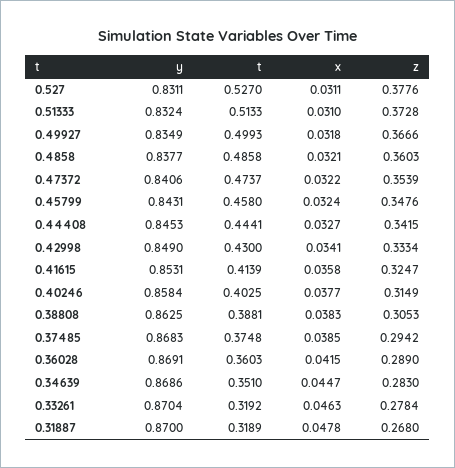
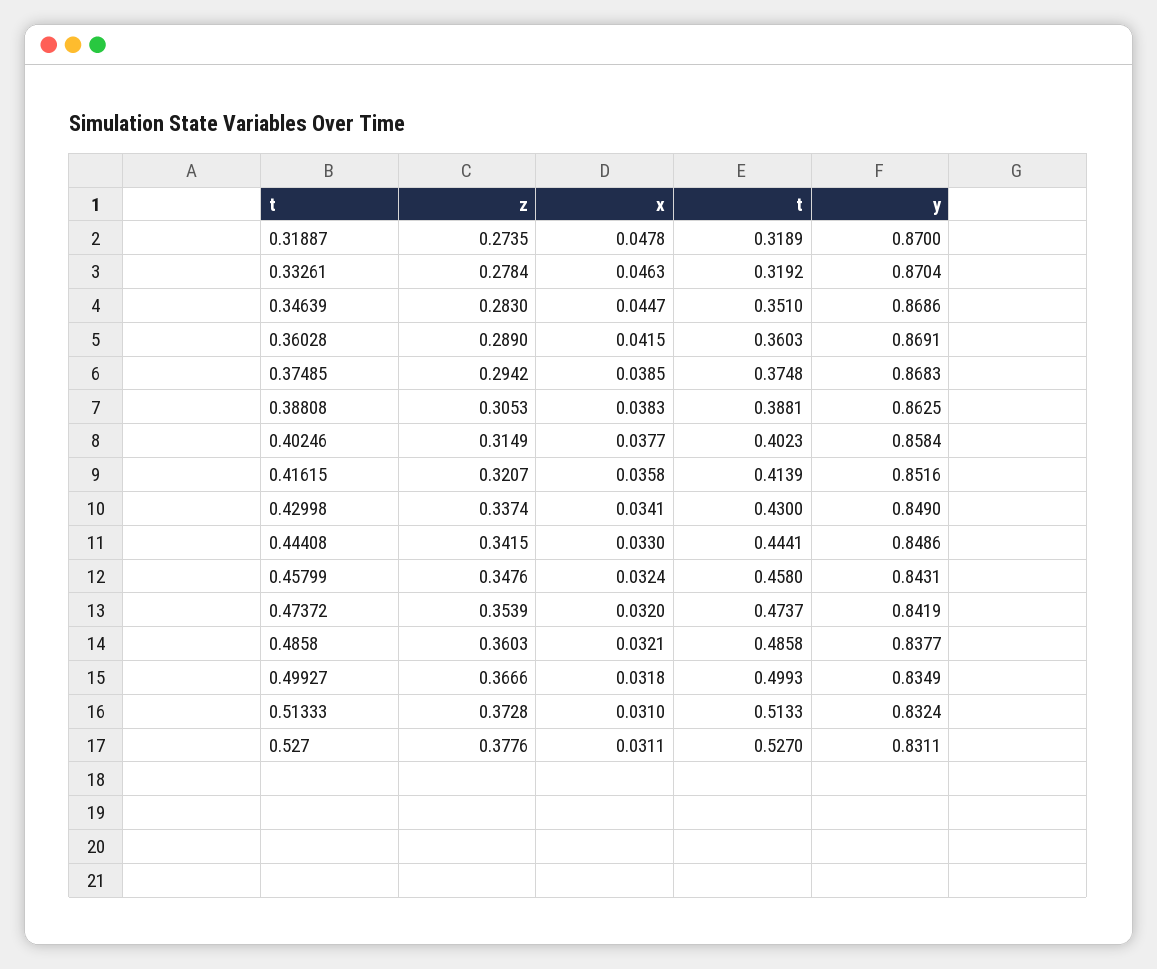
  {
    "y": {
      "0.527": 0.8311,
      "0.51333": 0.8324,
      "0.49927": 0.8349,
      "0.4858": 0.8377,
-     "0.47372": 0.8406,
+     "0.47372": 0.8419,
      "0.45799": 0.8431,
-     "0.44408": 0.8453,
+     "0.44408": 0.8486,
      "0.42998": 0.849,
-     "0.41615": 0.8531,
+     "0.41615": 0.8516,
      "0.40246": 0.8584,
      "0.38808": 0.8625,
      "0.37485": 0.8683,
      "0.36028": 0.8691,
      "0.34639": 0.8686,
      "0.33261": 0.8704,
      "0.31887": 0.87
    },
    "t": {
      "0.527": 0.527,
      "0.51333": 0.5133,
      "0.49927": 0.4993,
      "0.4858": 0.4858,
      "0.47372": 0.4737,
      "0.45799": 0.458,
      "0.44408": 0.4441,
      "0.42998": 0.43,
      "0.41615": 0.4139,
-     "0.40246": 0.4025,
+     "0.40246": 0.4023,
      "0.38808": 0.3881,
      "0.37485": 0.3748,
      "0.36028": 0.3603,
      "0.34639": 0.351,
      "0.33261": 0.3192,
      "0.31887": 0.3189
    },
    "x": {
      "0.527": 0.0311,
      "0.51333": 0.031,
      "0.49927": 0.0318,
      "0.4858": 0.0321,
-     "0.47372": 0.0322,
+     "0.47372": 0.032,
      "0.45799": 0.0324,
-     "0.44408": 0.0327,
+     "0.44408": 0.033,
      "0.42998": 0.0341,
      "0.41615": 0.0358,
      "0.40246": 0.0377,
      "0.38808": 0.0383,
      "0.37485": 0.0385,
      "0.36028": 0.0415,
      "0.34639": 0.0447,
      "0.33261": 0.0463,
      "0.31887": 0.0478
    },
    "z": {
      "0.527": 0.3776,
      "0.51333": 0.3728,
      "0.49927": 0.3666,
      "0.4858": 0.3603,
      "0.47372": 0.3539,
      "0.45799": 0.3476,
      "0.44408": 0.3415,
-     "0.42998": 0.3334,
+     "0.42998": 0.3374,
-     "0.41615": 0.3247,
+     "0.41615": 0.3207,
      "0.40246": 0.3149,
      "0.38808": 0.3053,
      "0.37485": 0.2942,
      "0.36028": 0.289,
      "0.34639": 0.283,
      "0.33261": 0.2784,
-     "0.31887": 0.268
+     "0.31887": 0.2735
    }
  }

